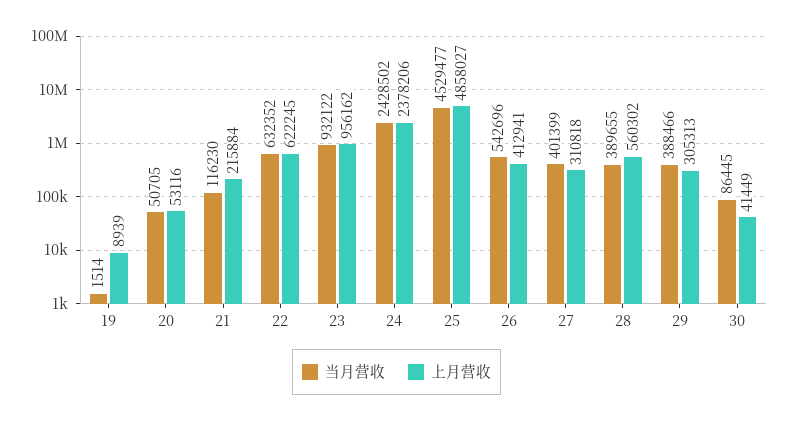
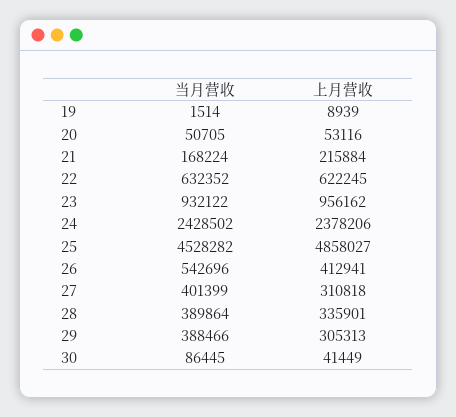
  {
    "当月营收": {
      "19": 1514,
      "20": 50705,
-     "21": 116230,
+     "21": 168224,
      "22": 632352,
      "23": 932122,
      "24": 2428502,
-     "25": 4529477,
+     "25": 4528282,
      "26": 542696,
      "27": 401399,
-     "28": 389655,
+     "28": 389864,
      "29": 388466,
      "30": 86445
    },
    "上月营收": {
      "19": 8939,
      "20": 53116,
      "21": 215884,
      "22": 622245,
      "23": 956162,
      "24": 2378206,
      "25": 4858027,
      "26": 412941,
      "27": 310818,
-     "28": 560302,
+     "28": 335901,
      "29": 305313,
      "30": 41449
    }
  }

